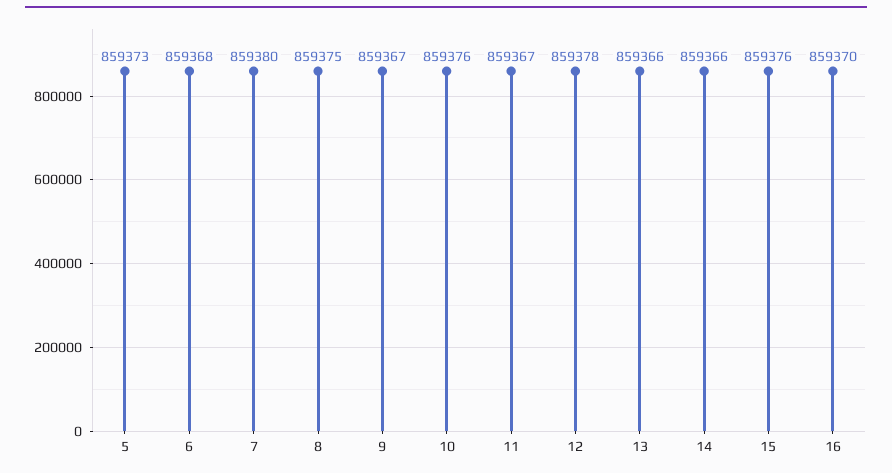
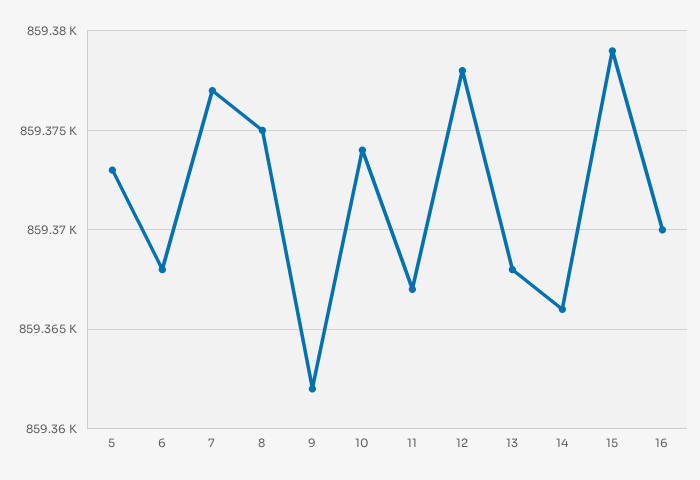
  {
    "5": 859373,
    "6": 859368,
-   "7": 859380,
+   "7": 859377,
    "8": 859375,
-   "9": 859367,
+   "9": 859362,
-   "10": 859376,
+   "10": 859374,
    "11": 859367,
    "12": 859378,
-   "13": 859366,
+   "13": 859368,
    "14": 859366,
-   "15": 859376,
+   "15": 859379,
    "16": 859370
  }

